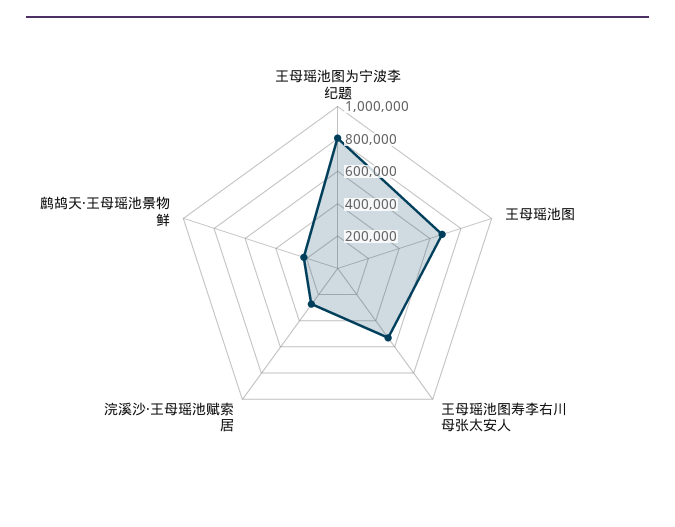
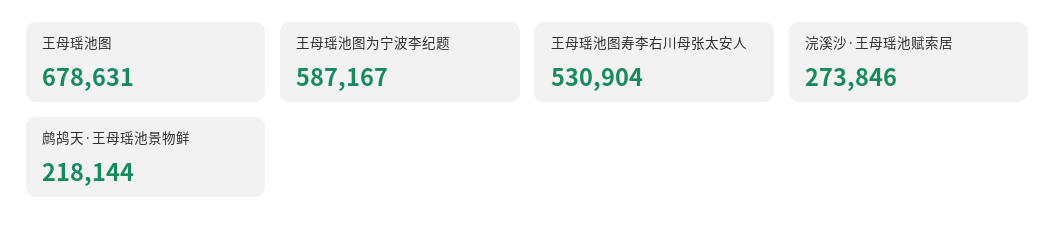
  {
-   "王母瑶池图为宁波李纪题": 800000,
+   "王母瑶池图为宁波李纪题": 587167,
    "王母瑶池图": 678631,
    "王母瑶池图寿李右川母张太安人": 530904,
    "浣溪沙·王母瑶池赋索居": 273846,
    "鹧鸪天·王母瑶池景物鲜": 218144
  }

